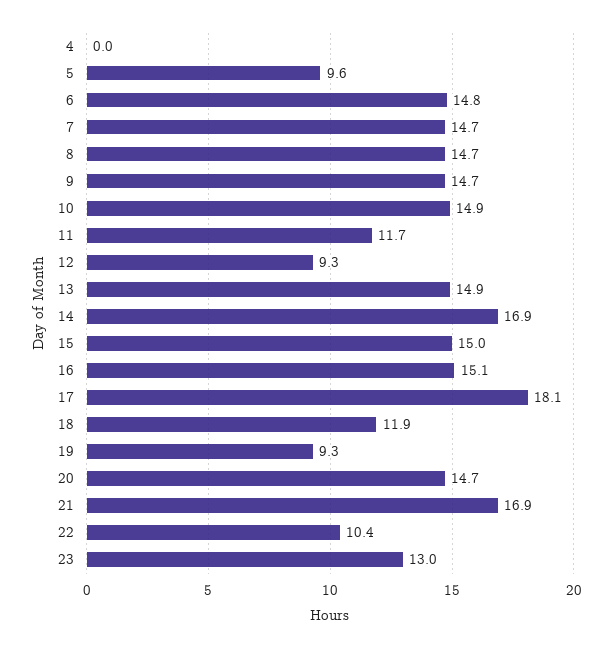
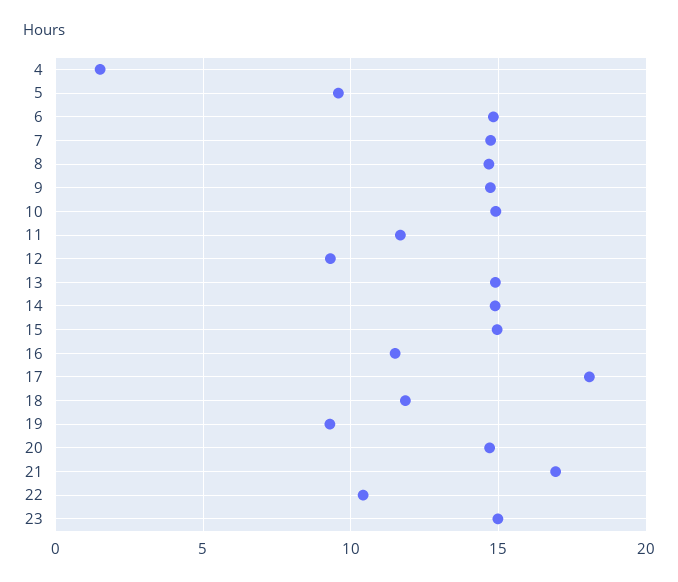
  {
-   "4": 0,
+   "4": 1.5,
    "5": 9.6,
    "6": 14.8,
    "7": 14.7,
    "8": 14.7,
    "9": 14.7,
    "10": 14.9,
    "11": 11.7,
    "12": 9.3,
    "13": 14.9,
-   "14": 16.9,
+   "14": 15,
    "15": 15,
-   "16": 15.1,
+   "16": 11.5,
    "17": 18.1,
    "18": 11.9,
    "19": 9.3,
    "20": 14.7,
    "21": 16.9,
    "22": 10.4,
-   "23": 13
+   "23": 15
  }

